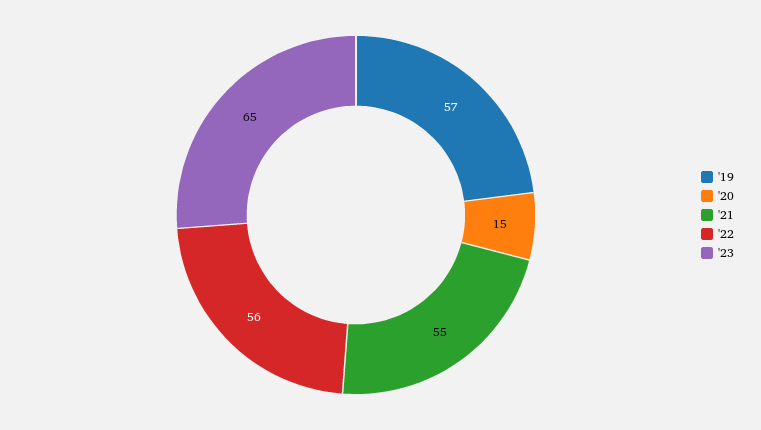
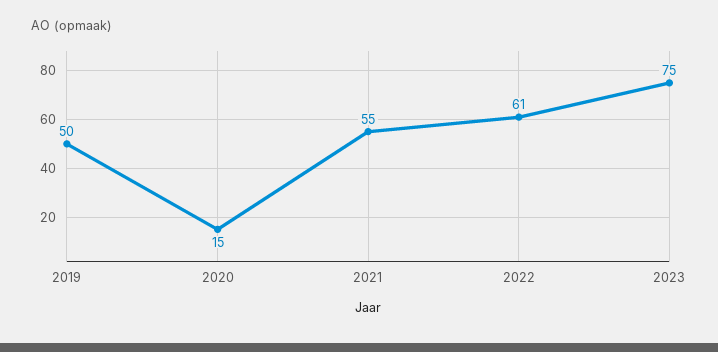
  {
-   "'19": 57,
+   "'19": 50,
    "'20": 15,
    "'21": 55,
-   "'22": 56,
+   "'22": 61,
-   "'23": 65
+   "'23": 75
  }

